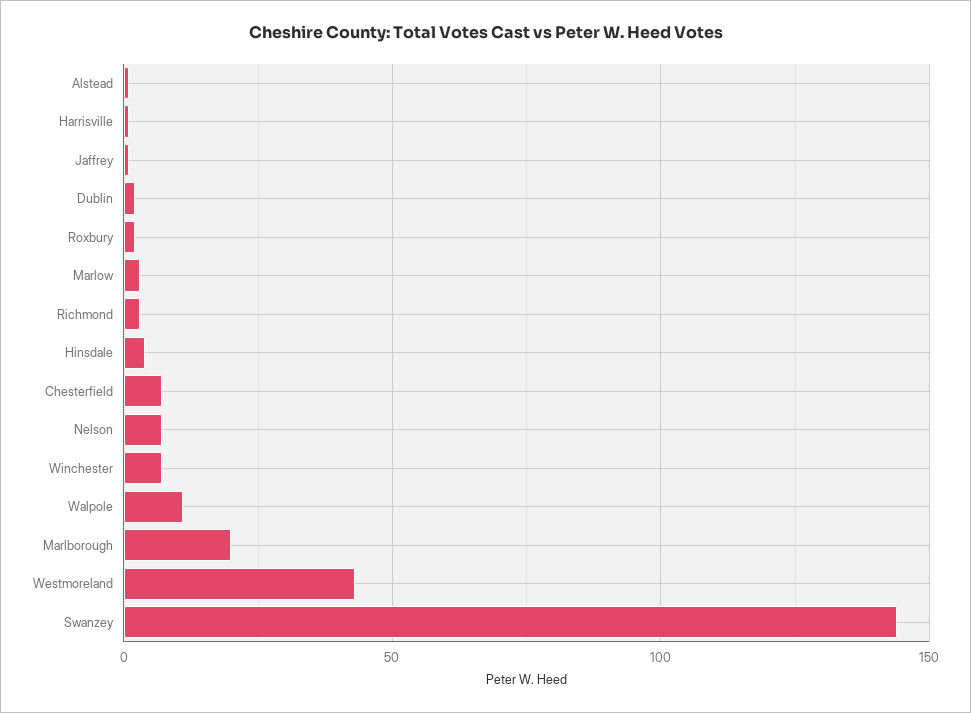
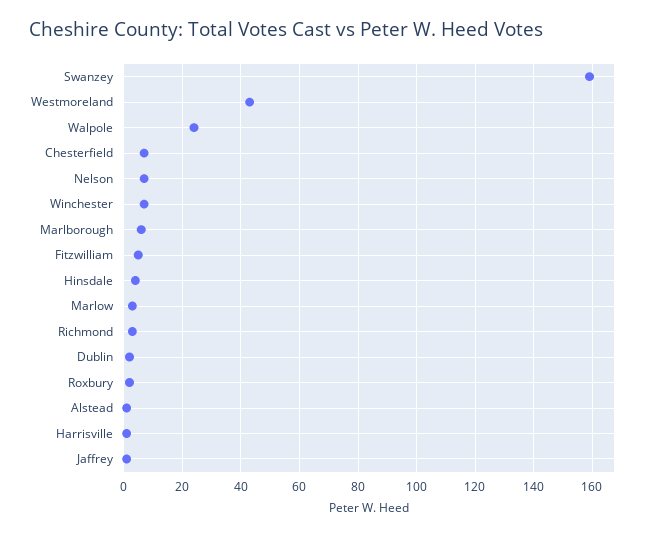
  {
    "Alstead": 0,
    "Harrisville": 0,
    "Jaffrey": 0,
    "Dublin": 0,
    "Roxbury": 0,
    "Marlow": 5,
    "Richmond": 5,
    "Hinsdale": 5,
    "Chesterfield": 5,
    "Nelson": 5,
    "Winchester": 5,
-   "Walpole": 10,
+   "Walpole": 25,
-   "Marlborough": 20,
+   "Marlborough": 5,
    "Westmoreland": 45,
-   "Swanzey": 145
+   "Swanzey": 160,
+   "Fitzwilliam": 5
  }

